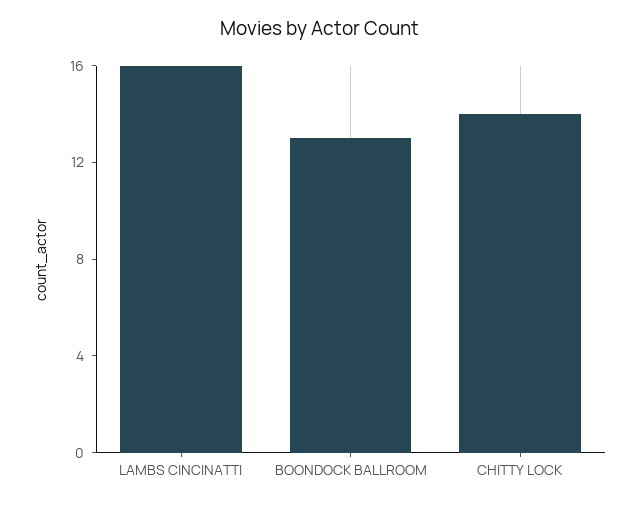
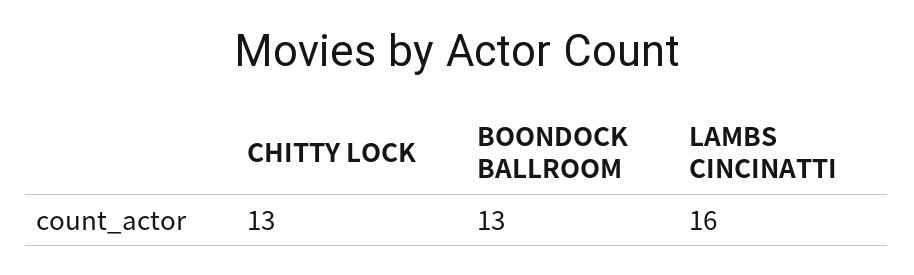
  {
    "LAMBS CINCINATTI": 16,
    "BOONDOCK BALLROOM": 13,
-   "CHITTY LOCK": 14
+   "CHITTY LOCK": 13
  }

